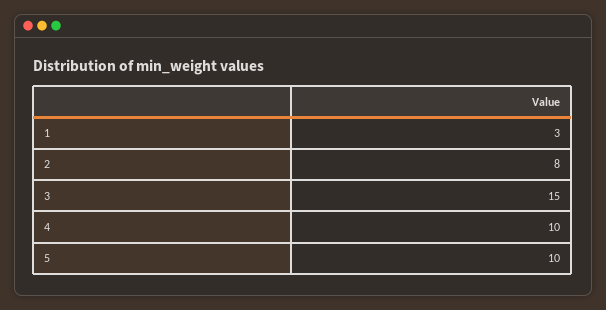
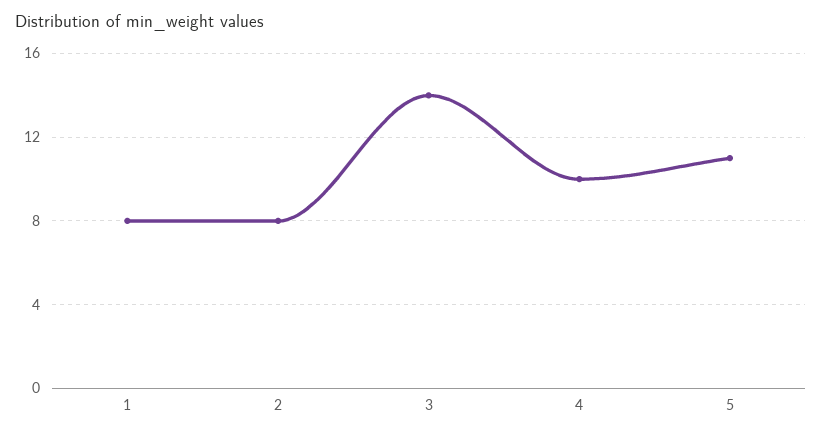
  {
-   "1": 3,
+   "1": 8,
    "2": 8,
-   "3": 15,
+   "3": 14,
    "4": 10,
-   "5": 10
+   "5": 11
  }

